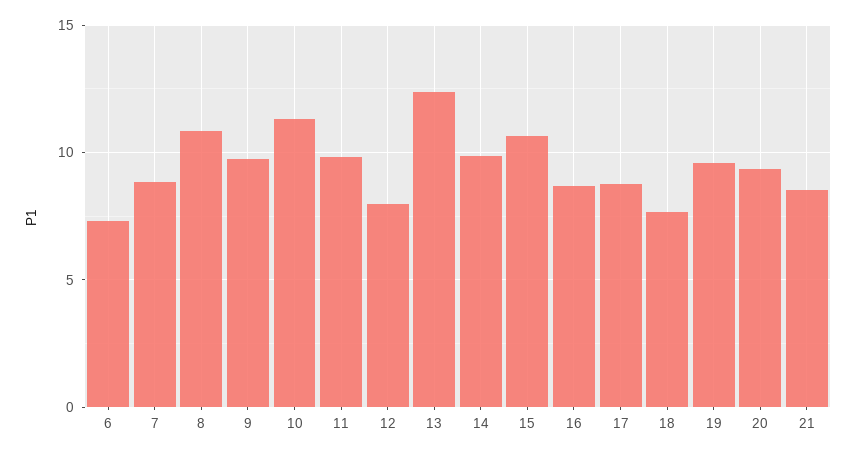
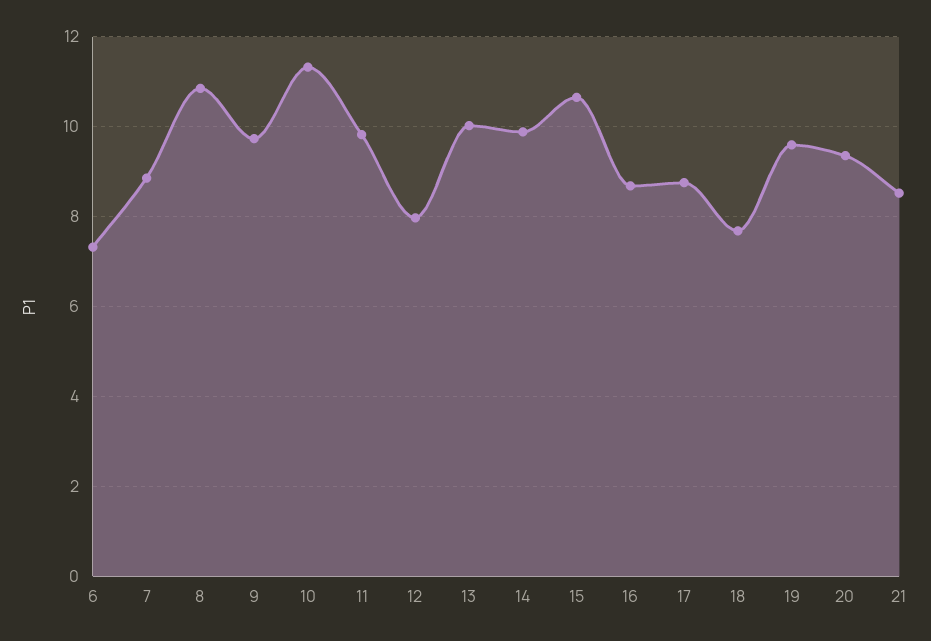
  {
    "6": 7.4,
    "7": 8.8,
    "8": 10.8,
    "9": 9.8,
    "10": 11.4,
    "11": 9.8,
    "12": 8,
-   "13": 12.5,
+   "13": 10,
    "14": 9.8,
    "15": 10.6,
    "16": 8.6,
    "17": 8.8,
    "18": 7.6,
    "19": 9.6,
    "20": 9.4,
    "21": 8.6
  }

